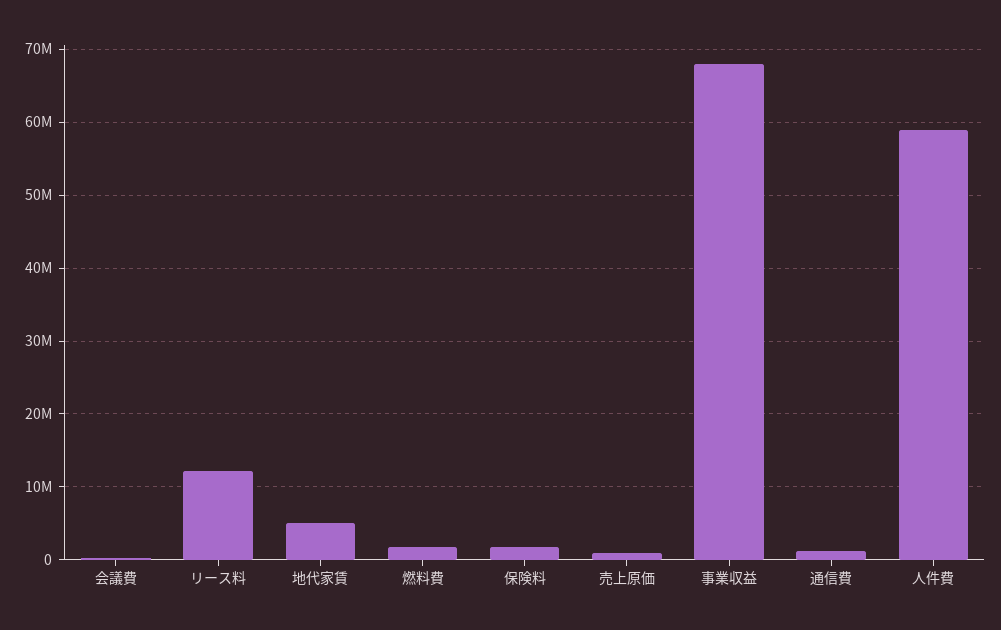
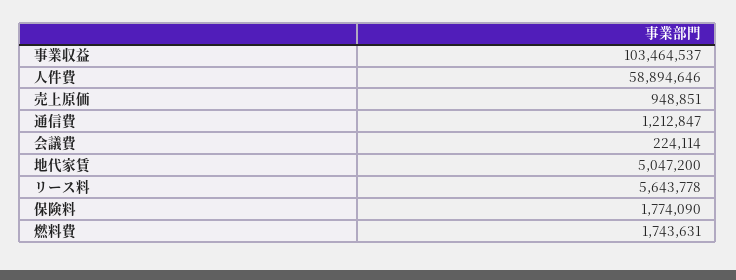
  {
    "会議費": 224114,
-   "リース料": 12000000,
+   "リース料": 5643778,
    "地代家賃": 5047200,
    "燃料費": 1743631,
    "保険料": 1774090,
    "売上原価": 948851,
-   "事業収益": 68000000,
+   "事業収益": 103464537,
    "通信費": 1212847,
    "人件費": 58894646
  }

